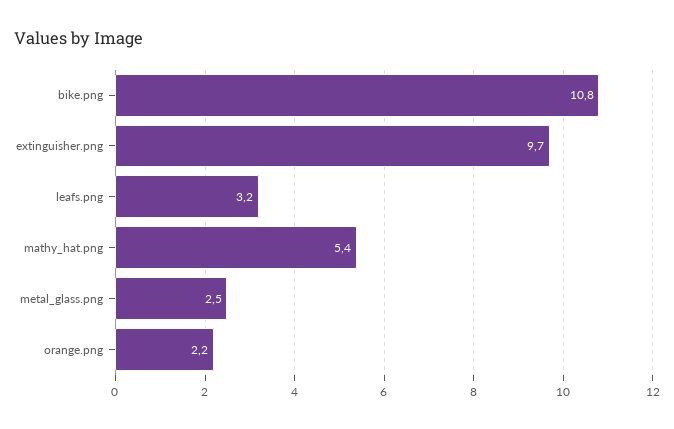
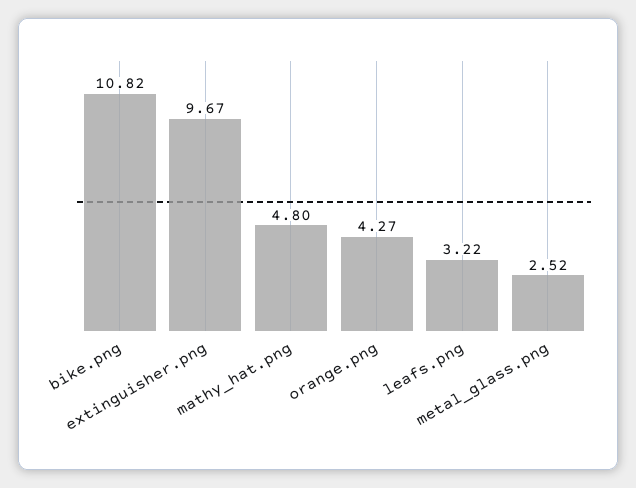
  {
    "bike.png": 10.82,
    "extinguisher.png": 9.67,
    "leafs.png": 3.22,
-   "mathy_hat.png": 5.4,
+   "mathy_hat.png": 4.8,
    "metal_glass.png": 2.52,
-   "orange.png": 2.2
+   "orange.png": 4.27
  }

